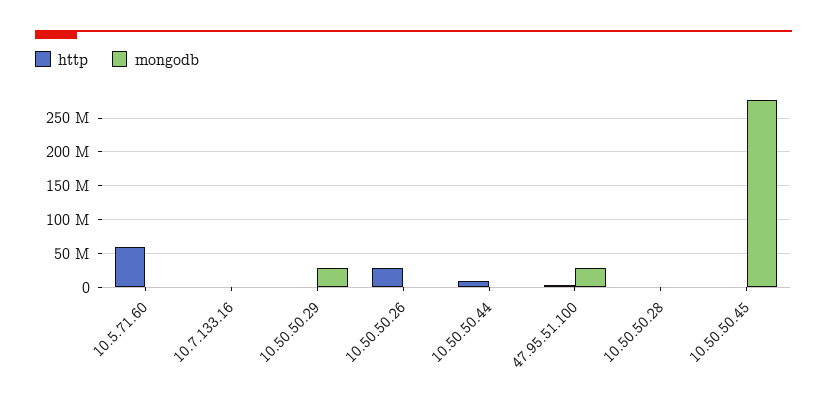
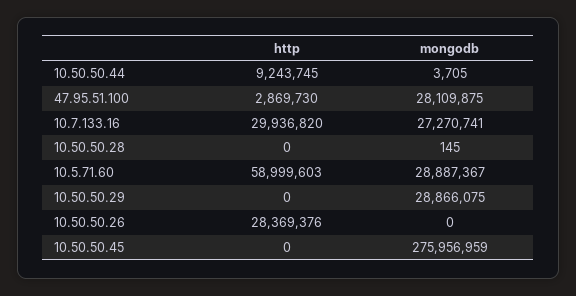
  {
    "http": {
      "10.5.71.60": 58999603,
-     "10.7.133.16": 0,
+     "10.7.133.16": 29936820,
      "10.50.50.29": 0,
      "10.50.50.26": 28369376,
      "10.50.50.44": 9243745,
      "47.95.51.100": 2869730,
      "10.50.50.28": 0,
      "10.50.50.45": 0
    },
    "mongodb": {
-     "10.5.71.60": 0,
+     "10.5.71.60": 28887367,
-     "10.7.133.16": 0,
+     "10.7.133.16": 27270741,
      "10.50.50.29": 28866075,
      "10.50.50.26": 0,
      "10.50.50.44": 3705,
      "47.95.51.100": 28109875,
      "10.50.50.28": 145,
      "10.50.50.45": 275956959
    }
  }

